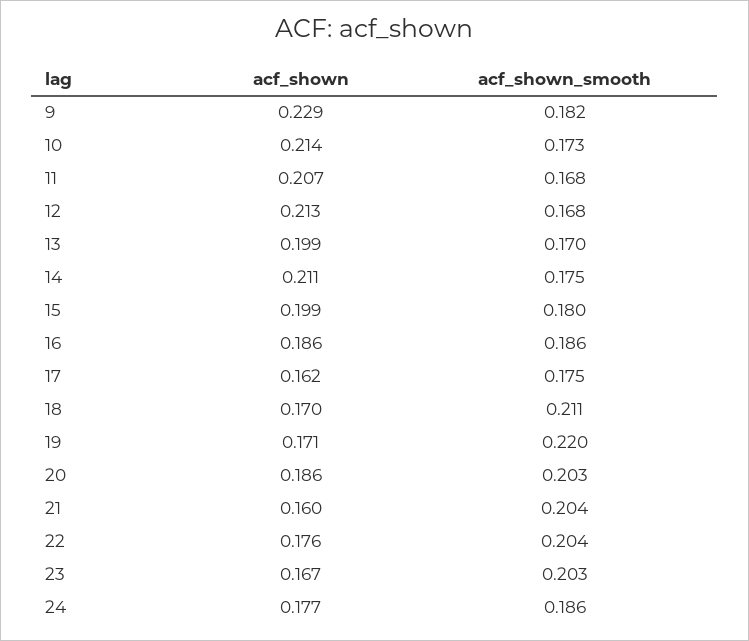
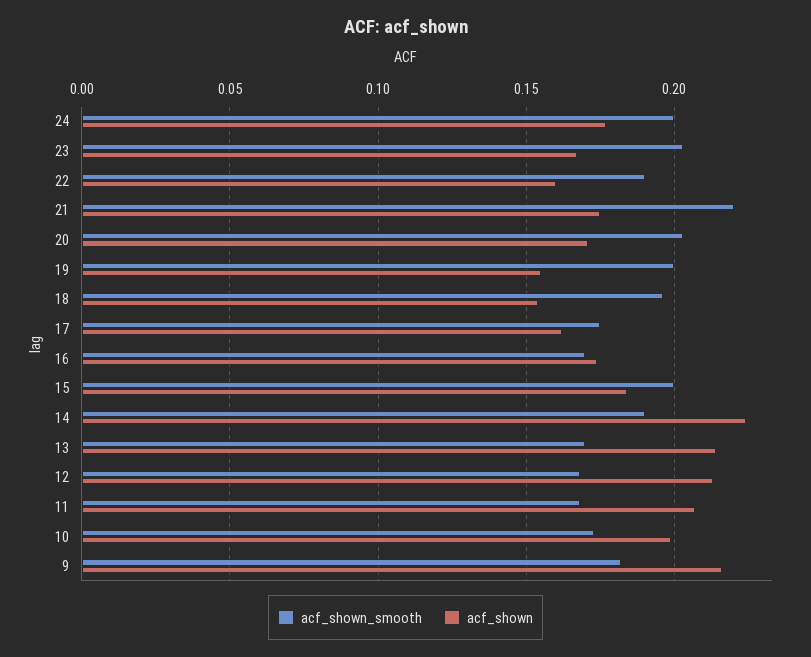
  {
    "acf_shown": {
-     "9": 0.229,
+     "9": 0.215,
-     "10": 0.214,
+     "10": 0.2,
      "11": 0.207,
      "12": 0.213,
-     "13": 0.199,
+     "13": 0.215,
-     "14": 0.211,
+     "14": 0.225,
-     "15": 0.199,
+     "15": 0.185,
-     "16": 0.186,
+     "16": 0.175,
      "17": 0.162,
-     "18": 0.17,
+     "18": 0.155,
-     "19": 0.171,
+     "19": 0.155,
-     "20": 0.186,
+     "20": 0.17,
-     "21": 0.16,
+     "21": 0.175,
-     "22": 0.176,
+     "22": 0.16,
      "23": 0.167,
      "24": 0.177
    },
    "acf_shown_smooth": {
      "9": 0.182,
      "10": 0.173,
      "11": 0.168,
      "12": 0.168,
      "13": 0.17,
-     "14": 0.175,
+     "14": 0.19,
-     "15": 0.18,
+     "15": 0.2,
-     "16": 0.186,
+     "16": 0.17,
      "17": 0.175,
-     "18": 0.211,
+     "18": 0.195,
-     "19": 0.22,
+     "19": 0.2,
      "20": 0.203,
-     "21": 0.204,
+     "21": 0.22,
-     "22": 0.204,
+     "22": 0.19,
      "23": 0.203,
-     "24": 0.186
+     "24": 0.2
    }
  }

